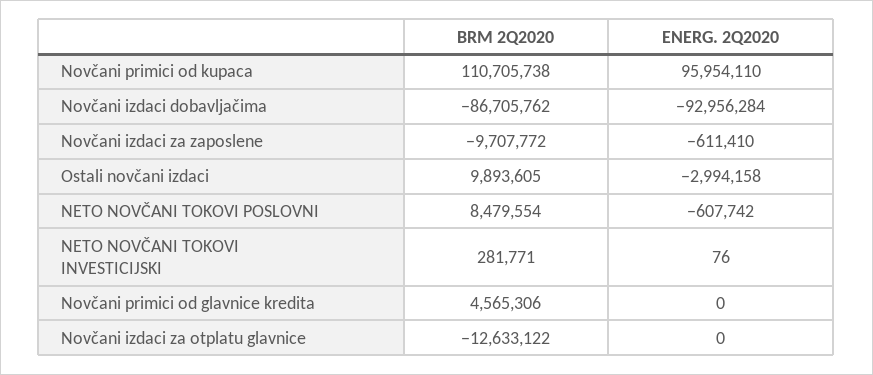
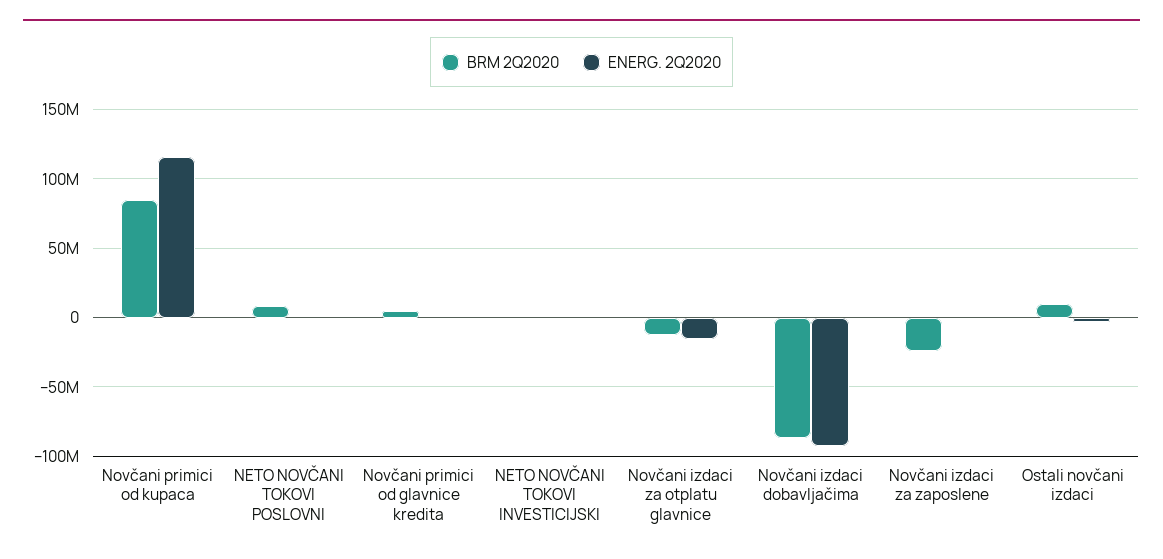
  {
    "BRM 2Q2020": {
-     "Novčani primici od kupaca": 110705738,
+     "Novčani primici od kupaca": 85000000,
      "Novčani izdaci dobavljačima": -86705762,
-     "Novčani izdaci za zaposlene": -9707772,
+     "Novčani izdaci za zaposlene": -25000000,
      "Ostali novčani izdaci": 9893605,
      "NETO NOVČANI TOKOVI POSLOVNI": 8479554,
      "NETO NOVČANI TOKOVI INVESTICIJSKI": 281771,
      "Novčani primici od glavnice kredita": 4565306,
      "Novčani izdaci za otplatu glavnice": -12633122
    },
    "ENERG. 2Q2020": {
-     "Novčani primici od kupaca": 95954110,
+     "Novčani primici od kupaca": 115000000,
      "Novčani izdaci dobavljačima": -92956284,
      "Novčani izdaci za zaposlene": -611410,
      "Ostali novčani izdaci": -2994158,
      "NETO NOVČANI TOKOVI POSLOVNI": -607742,
      "NETO NOVČANI TOKOVI INVESTICIJSKI": 76,
      "Novčani primici od glavnice kredita": 0,
-     "Novčani izdaci za otplatu glavnice": 0
+     "Novčani izdaci za otplatu glavnice": -15000000
    }
  }

